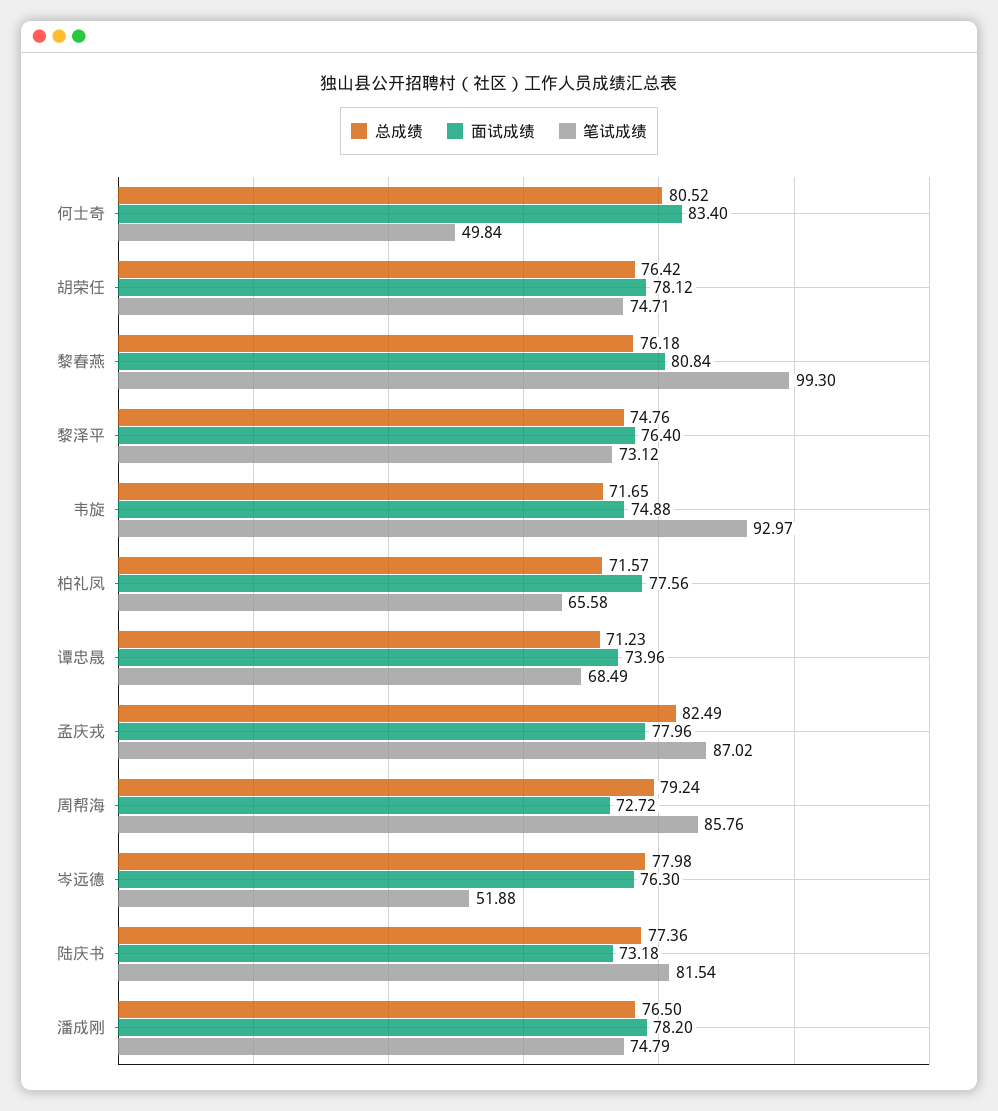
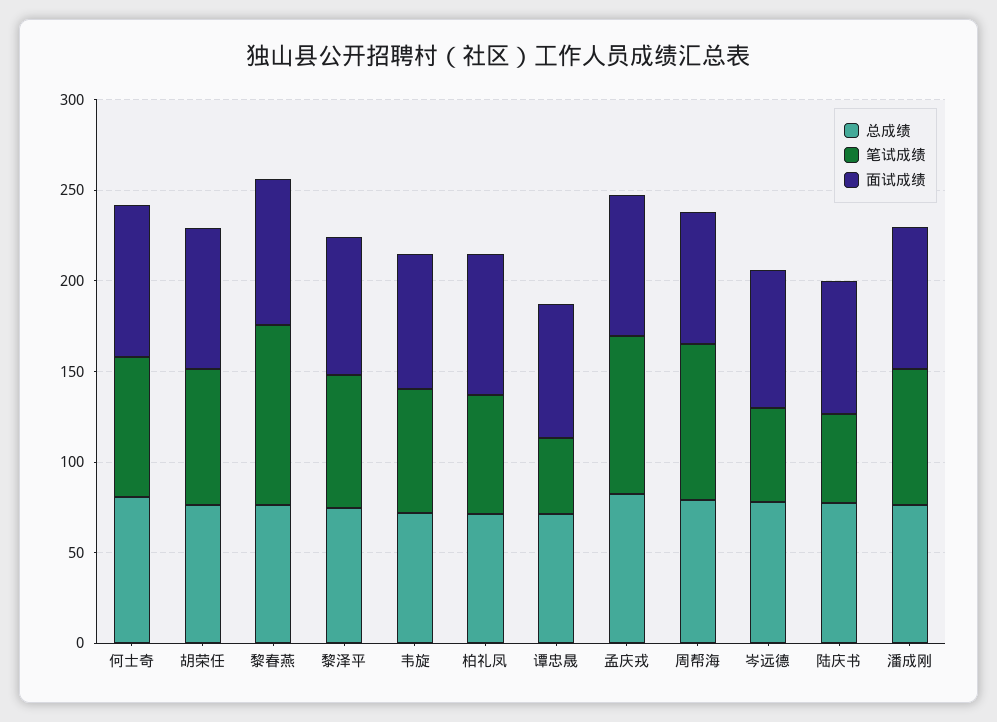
  {
    "总成绩": {
      "何士奇": 80.52,
      "胡荣任": 76.42,
      "黎春燕": 76.18,
      "黎泽平": 74.76,
      "韦旋": 71.65,
      "柏礼凤": 71.57,
      "谭忠晟": 71.23,
      "孟庆戎": 82.49,
      "周帮海": 79.24,
      "岑远德": 77.98,
      "陆庆书": 77.36,
      "潘成刚": 76.5
    },
    "面试成绩": {
      "何士奇": 83.4,
      "胡荣任": 78.12,
      "黎春燕": 80.84,
      "黎泽平": 76.4,
      "韦旋": 74.88,
      "柏礼凤": 77.56,
      "谭忠晟": 73.96,
      "孟庆戎": 77.96,
      "周帮海": 72.72,
      "岑远德": 76.3,
      "陆庆书": 73.18,
      "潘成刚": 78.2
    },
    "笔试成绩": {
-     "何士奇": 49.84,
+     "何士奇": 80,
      "胡荣任": 74.71,
      "黎春燕": 99.3,
      "黎泽平": 73.12,
-     "韦旋": 92.97,
+     "韦旋": 70,
      "柏礼凤": 65.58,
-     "谭忠晟": 68.49,
+     "谭忠晟": 40,
      "孟庆戎": 87.02,
      "周帮海": 85.76,
      "岑远德": 51.88,
-     "陆庆书": 81.54,
+     "陆庆书": 50,
      "潘成刚": 74.79
    }
  }

